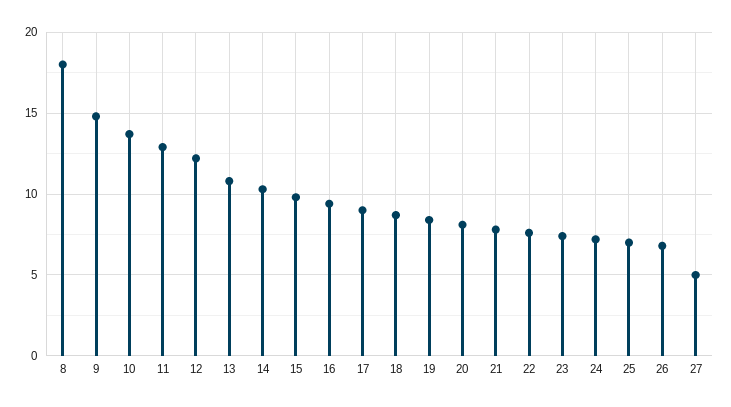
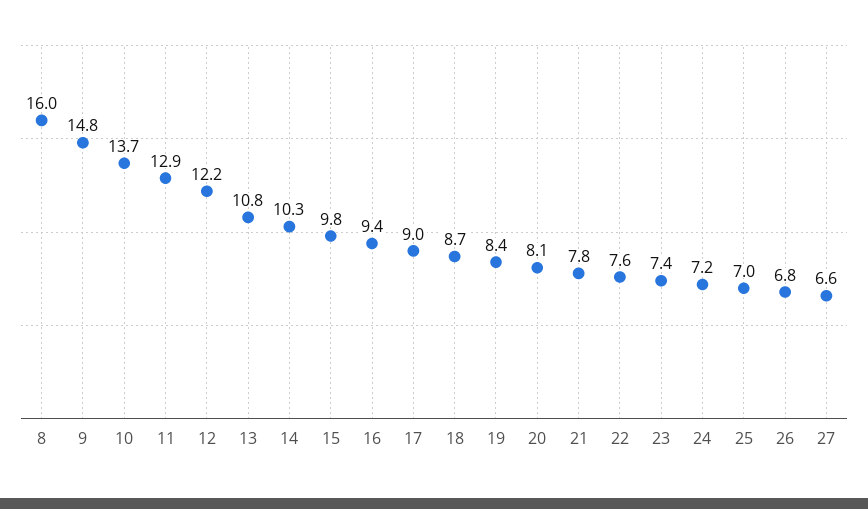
  {
-   "8": 18,
+   "8": 16,
    "9": 14.8,
    "10": 13.7,
    "11": 12.9,
    "12": 12.2,
    "13": 10.8,
    "14": 10.3,
    "15": 9.8,
    "16": 9.4,
    "17": 9,
    "18": 8.7,
    "19": 8.4,
    "20": 8.1,
    "21": 7.8,
    "22": 7.6,
    "23": 7.4,
    "24": 7.2,
    "25": 7,
    "26": 6.8,
-   "27": 5
+   "27": 6.6
  }

